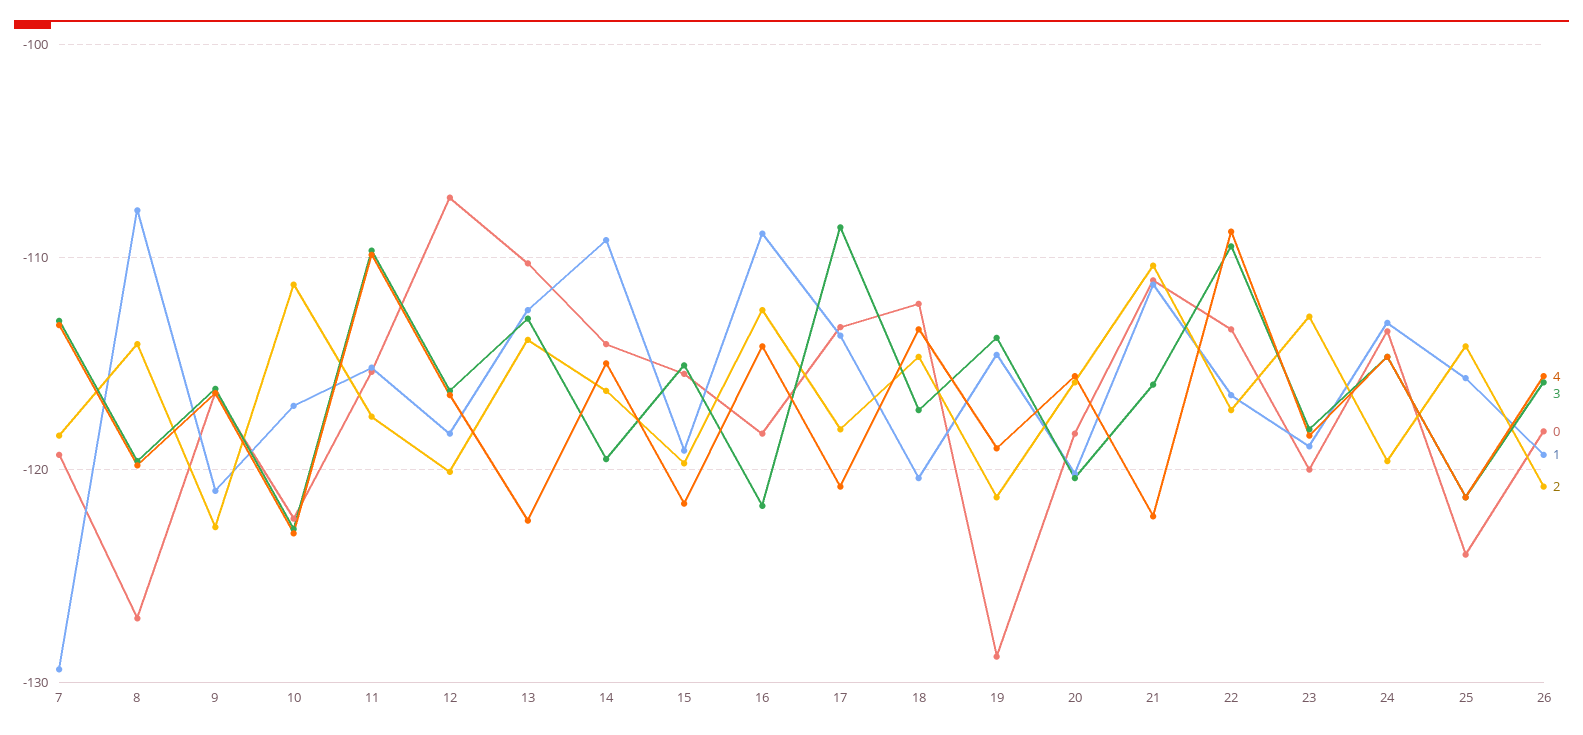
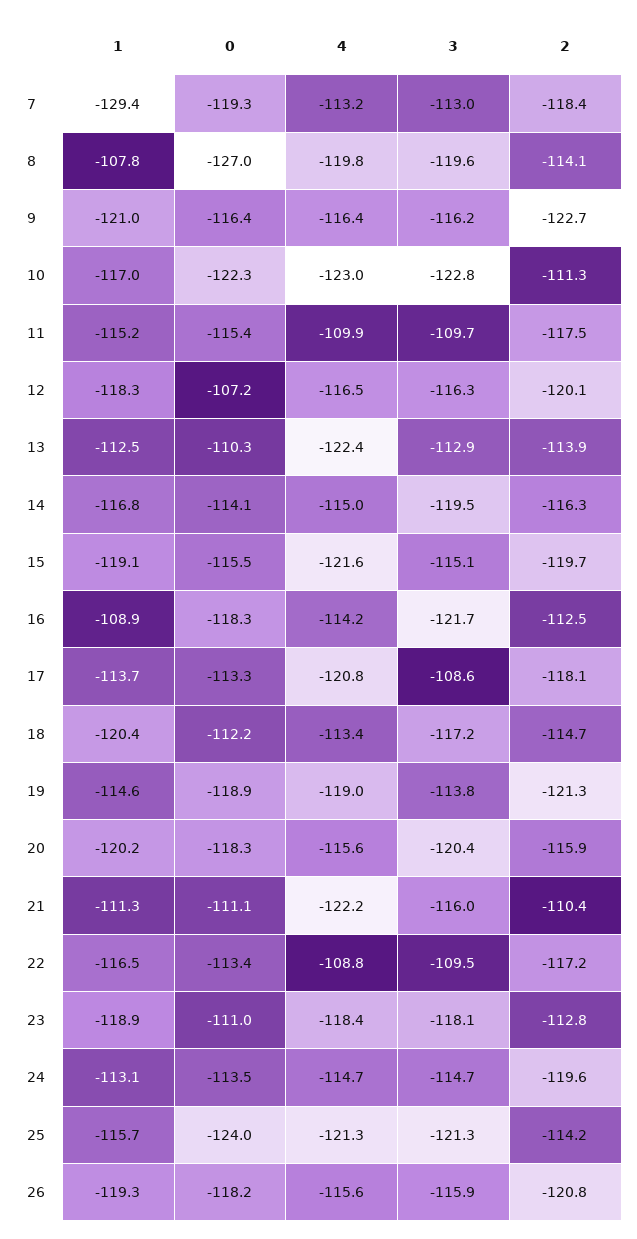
  {
    "4": {
      "7": -113.2,
      "8": -119.8,
      "9": -116.4,
      "10": -123,
      "11": -109.9,
      "12": -116.5,
      "13": -122.4,
      "14": -115,
      "15": -121.6,
      "16": -114.2,
      "17": -120.8,
      "18": -113.4,
      "19": -119,
      "20": -115.6,
      "21": -122.2,
      "22": -108.8,
      "23": -118.4,
      "24": -114.7,
      "25": -121.3,
      "26": -115.6
    },
    "3": {
      "7": -113,
      "8": -119.6,
      "9": -116.2,
      "10": -122.8,
      "11": -109.7,
      "12": -116.3,
      "13": -112.9,
      "14": -119.5,
      "15": -115.1,
      "16": -121.7,
      "17": -108.6,
      "18": -117.2,
      "19": -113.8,
      "20": -120.4,
      "21": -116,
      "22": -109.5,
      "23": -118.1,
      "24": -114.7,
      "25": -121.3,
      "26": -115.9
    },
    "0": {
      "7": -119.3,
      "8": -127,
      "9": -116.4,
      "10": -122.3,
      "11": -115.4,
      "12": -107.2,
      "13": -110.3,
      "14": -114.1,
      "15": -115.5,
      "16": -118.3,
      "17": -113.3,
      "18": -112.2,
-     "19": -129,
+     "19": -118.9,
      "20": -118.3,
      "21": -111.1,
      "22": -113.4,
-     "23": -120,
+     "23": -111,
      "24": -113.5,
      "25": -124,
      "26": -118.2
    },
    "1": {
      "7": -129.4,
      "8": -107.8,
      "9": -121,
      "10": -117,
      "11": -115.2,
      "12": -118.3,
      "13": -112.5,
-     "14": -109,
+     "14": -116.8,
      "15": -119.1,
      "16": -108.9,
      "17": -113.7,
      "18": -120.4,
      "19": -114.6,
      "20": -120.2,
      "21": -111.3,
      "22": -116.5,
      "23": -118.9,
      "24": -113.1,
      "25": -115.7,
      "26": -119.3
    },
    "2": {
      "7": -118.4,
      "8": -114.1,
      "9": -122.7,
      "10": -111.3,
      "11": -117.5,
      "12": -120.1,
      "13": -113.9,
      "14": -116.3,
      "15": -119.7,
      "16": -112.5,
      "17": -118.1,
      "18": -114.7,
      "19": -121.3,
      "20": -115.9,
      "21": -110.4,
      "22": -117.2,
      "23": -112.8,
      "24": -119.6,
      "25": -114.2,
      "26": -120.8
    }
  }

